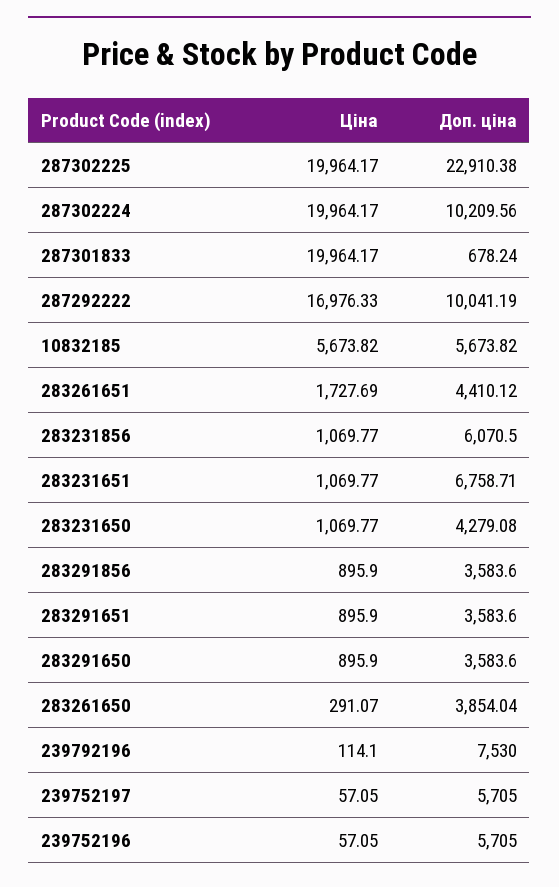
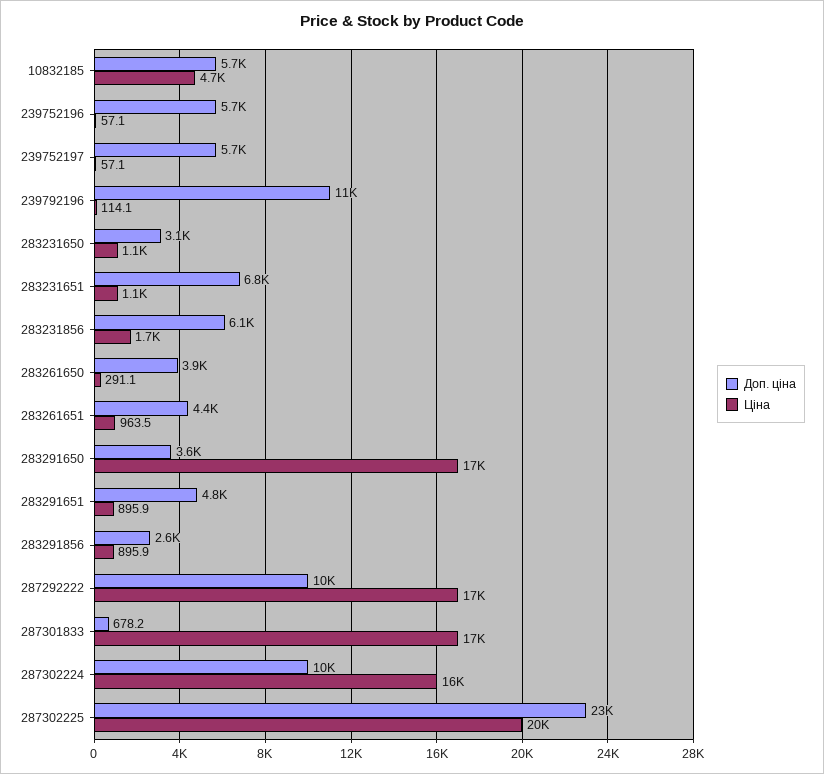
  {
    "Ціна": {
      "287302225": 19964.17,
-     "287302224": 19964.17,
+     "287302224": 16000,
-     "287301833": 19964.17,
+     "287301833": 17000,
      "287292222": 16976.33,
-     "10832185": 5673.82,
+     "10832185": 4700,
-     "283261651": 1727.69,
+     "283261651": 963.5,
-     "283231856": 1069.77,
+     "283231856": 1700,
      "283231651": 1069.77,
      "283231650": 1069.77,
      "283291856": 895.9,
      "283291651": 895.9,
-     "283291650": 895.9,
+     "283291650": 17000,
      "283261650": 291.07,
      "239792196": 114.1,
      "239752197": 57.05,
      "239752196": 57.05
    },
    "Доп. ціна": {
      "287302225": 22910.38,
      "287302224": 10209.56,
      "287301833": 678.24,
      "287292222": 10041.19,
      "10832185": 5673.82,
      "283261651": 4410.12,
      "283231856": 6070.5,
      "283231651": 6758.71,
-     "283231650": 4279.08,
+     "283231650": 3100,
-     "283291856": 3583.6,
+     "283291856": 2600,
-     "283291651": 3583.6,
+     "283291651": 4800,
      "283291650": 3583.6,
      "283261650": 3854.04,
-     "239792196": 7530,
+     "239792196": 11000,
      "239752197": 5705,
      "239752196": 5705
    }
  }

